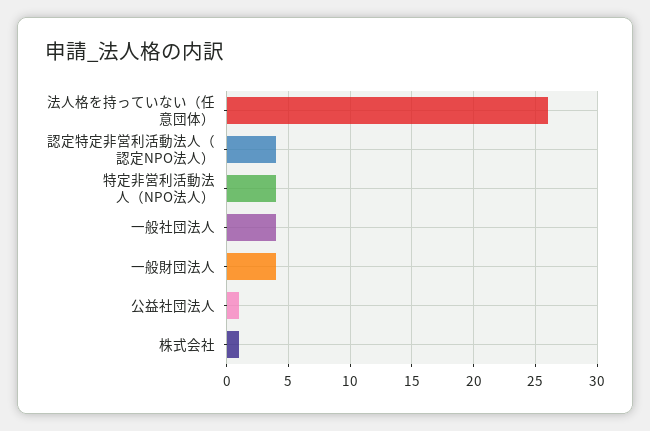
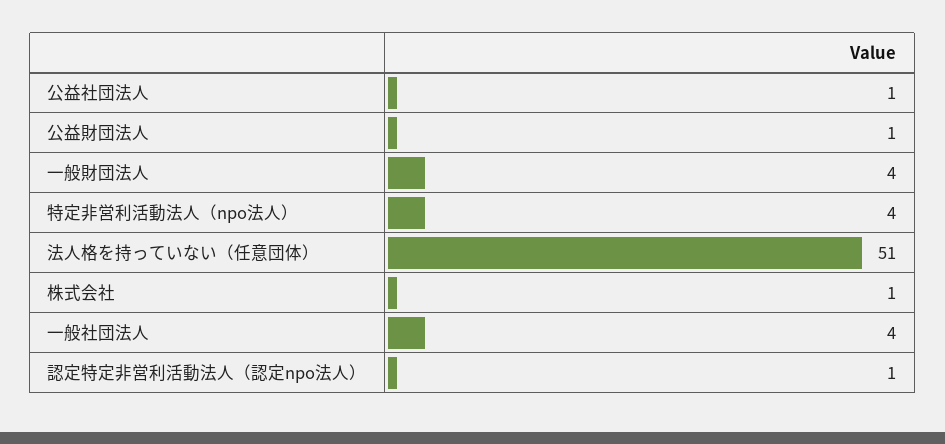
  {
-   "法人格を持っていない（任意団体）": 26,
+   "法人格を持っていない（任意団体）": 51,
-   "認定特定非営利活動法人（認定NPO法人）": 4,
+   "認定特定非営利活動法人（認定NPO法人）": 1,
    "特定非営利活動法人（NPO法人）": 4,
    "一般社団法人": 4,
    "一般財団法人": 4,
    "公益社団法人": 1,
-   "株式会社": 1
+   "株式会社": 1,
+   "公益財団法人": 1
  }

